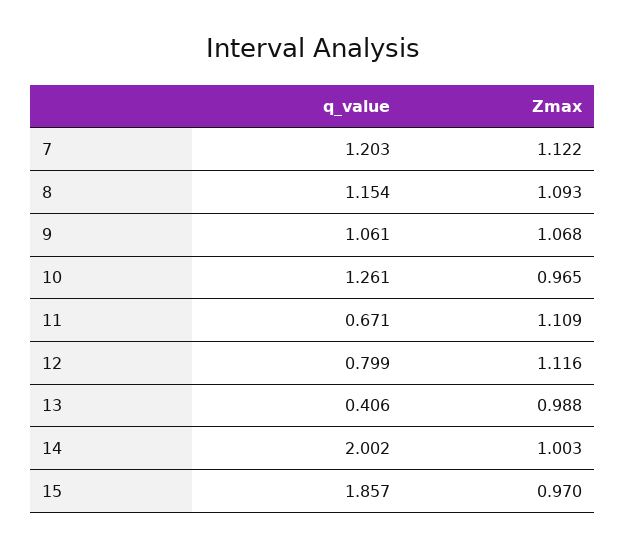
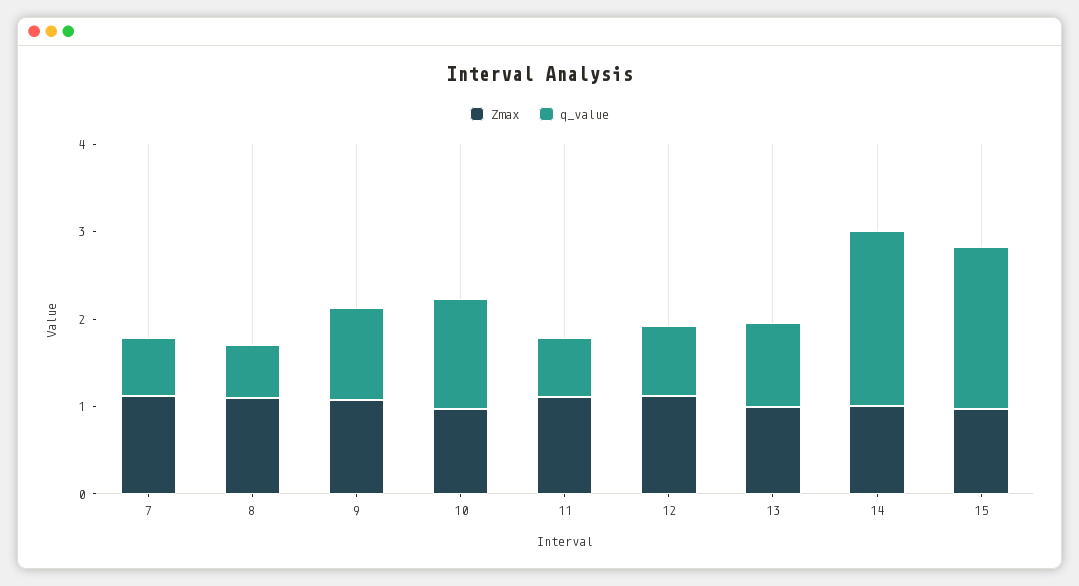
  {
    "q_value": {
-     "7": 1.203,
+     "7": 0.6,
-     "8": 1.154,
+     "8": 0.6,
      "9": 1.061,
      "10": 1.261,
      "11": 0.671,
      "12": 0.799,
-     "13": 0.406,
+     "13": 1,
      "14": 2.002,
      "15": 1.857
    },
    "Zmax": {
      "7": 1.122,
      "8": 1.093,
      "9": 1.068,
      "10": 0.965,
      "11": 1.109,
      "12": 1.116,
      "13": 0.988,
      "14": 1.003,
      "15": 0.97
    }
  }

